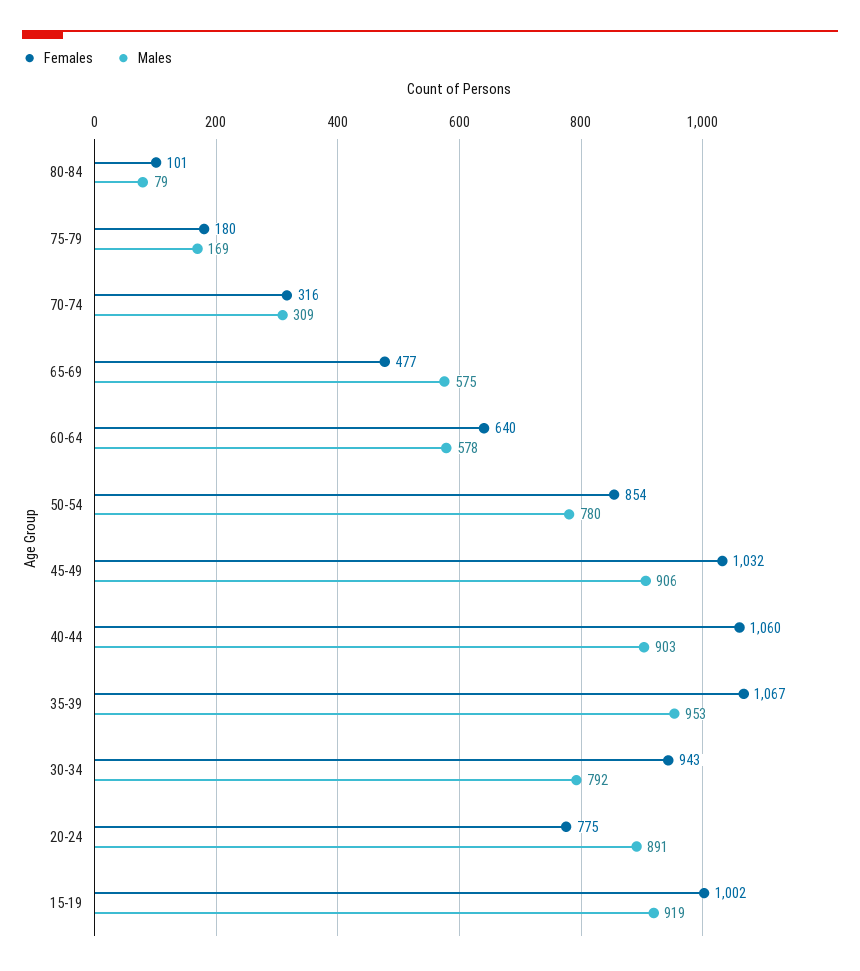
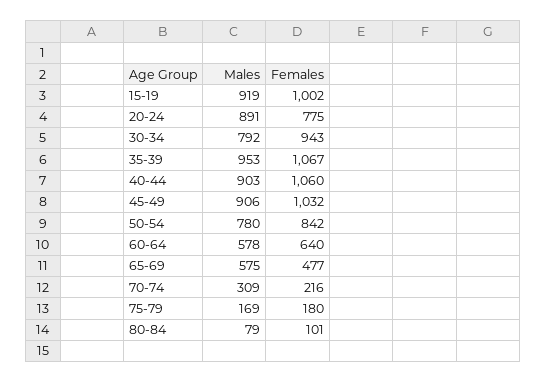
  {
    "Females": {
      "80-84": 101,
      "75-79": 180,
-     "70-74": 316,
+     "70-74": 216,
      "65-69": 477,
      "60-64": 640,
-     "50-54": 854,
+     "50-54": 842,
      "45-49": 1032,
      "40-44": 1060,
      "35-39": 1067,
      "30-34": 943,
      "20-24": 775,
      "15-19": 1002
    },
    "Males": {
      "80-84": 79,
      "75-79": 169,
      "70-74": 309,
      "65-69": 575,
      "60-64": 578,
      "50-54": 780,
      "45-49": 906,
      "40-44": 903,
      "35-39": 953,
      "30-34": 792,
      "20-24": 891,
      "15-19": 919
    }
  }

